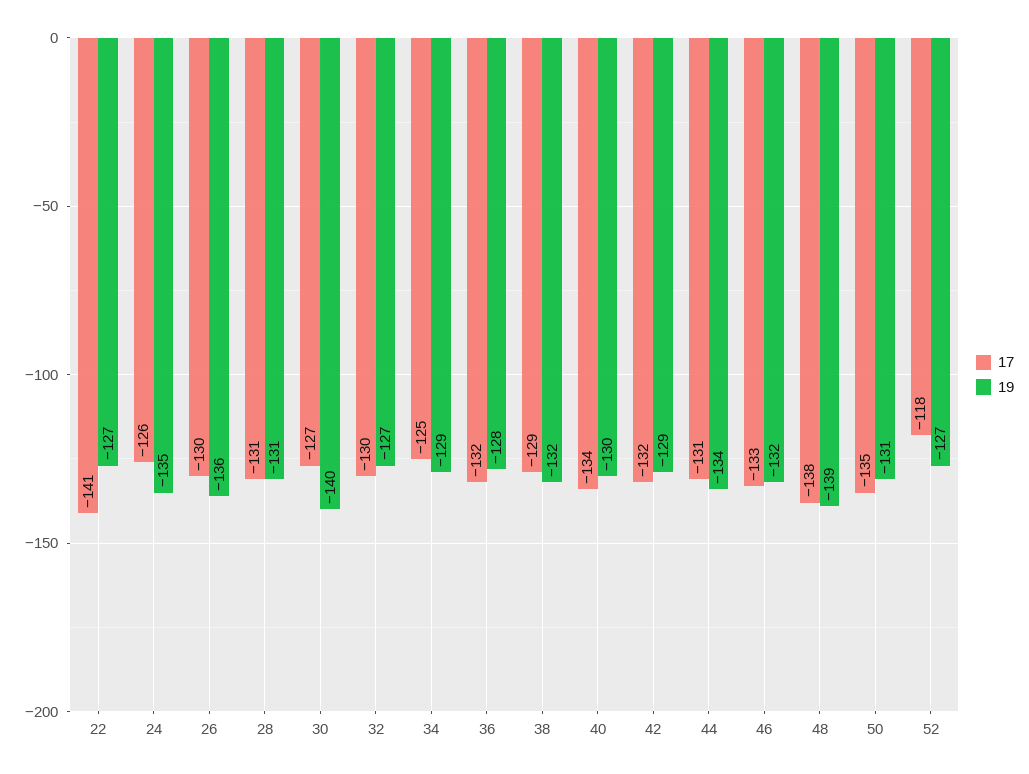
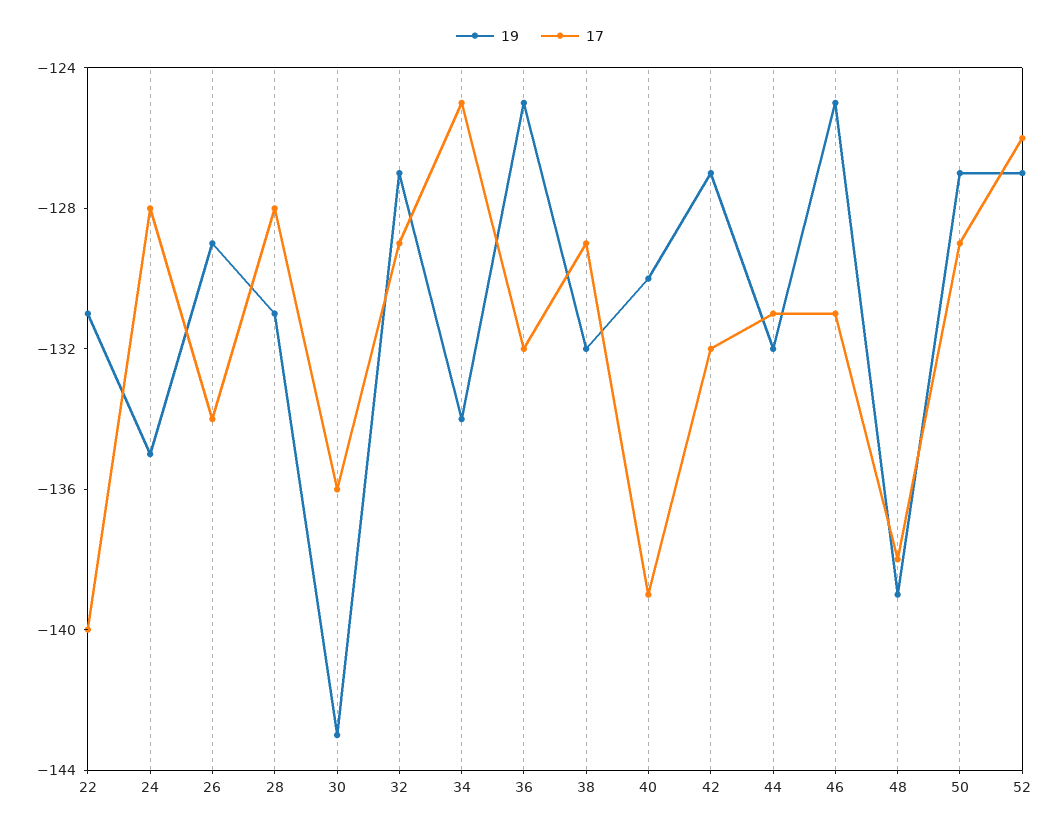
  {
    "17": {
-     "22": -141,
+     "22": -140,
-     "24": -126,
+     "24": -128,
-     "26": -130,
+     "26": -134,
-     "28": -131,
+     "28": -128,
-     "30": -127,
+     "30": -136,
-     "32": -130,
+     "32": -129,
      "34": -125,
      "36": -132,
      "38": -129,
-     "40": -134,
+     "40": -139,
      "42": -132,
      "44": -131,
-     "46": -133,
+     "46": -131,
      "48": -138,
-     "50": -135,
+     "50": -129,
-     "52": -118
+     "52": -126
    },
    "19": {
-     "22": -127,
+     "22": -131,
      "24": -135,
-     "26": -136,
+     "26": -129,
      "28": -131,
-     "30": -140,
+     "30": -143,
      "32": -127,
-     "34": -129,
+     "34": -134,
-     "36": -128,
+     "36": -125,
      "38": -132,
      "40": -130,
-     "42": -129,
+     "42": -127,
-     "44": -134,
+     "44": -132,
-     "46": -132,
+     "46": -125,
      "48": -139,
-     "50": -131,
+     "50": -127,
      "52": -127
    }
  }

